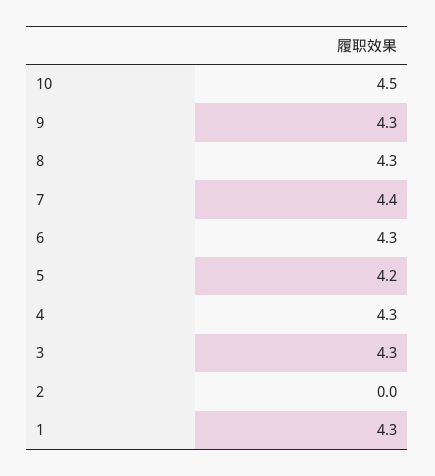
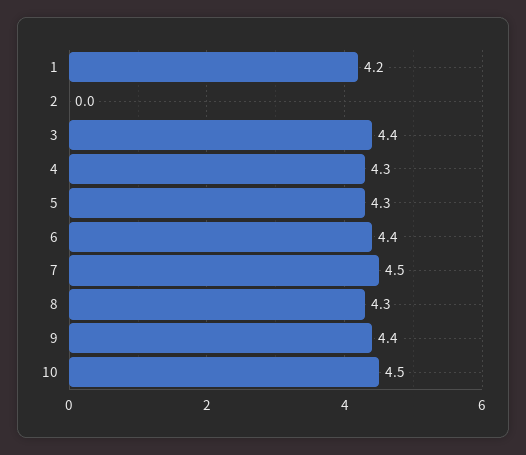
  {
    "10": 4.5,
-   "9": 4.3,
+   "9": 4.4,
    "8": 4.3,
-   "7": 4.4,
+   "7": 4.5,
-   "6": 4.3,
+   "6": 4.4,
-   "5": 4.2,
+   "5": 4.3,
    "4": 4.3,
-   "3": 4.3,
+   "3": 4.4,
    "2": 0,
-   "1": 4.3
+   "1": 4.2
  }

